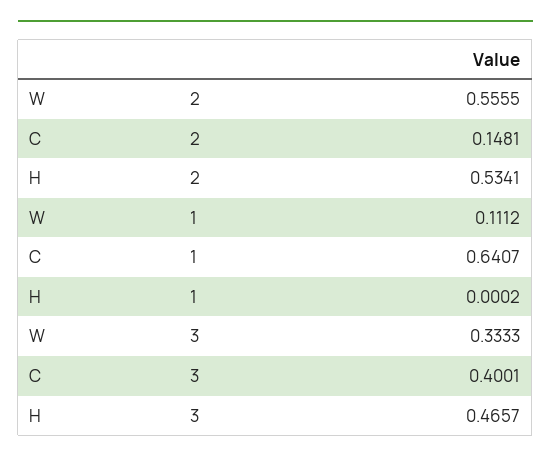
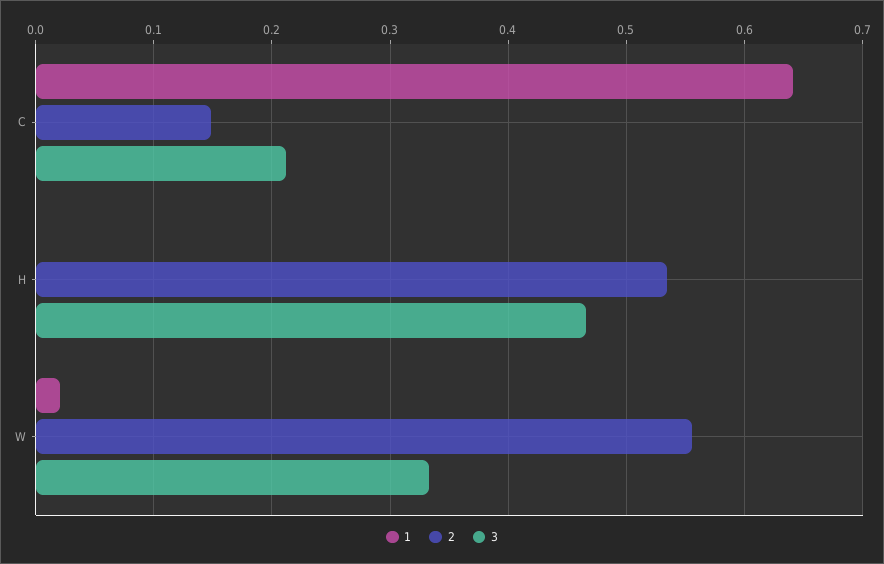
  {
    "2": {
      "W": 0.5555,
      "C": 0.1481,
      "H": 0.5341
    },
    "1": {
-     "W": 0.1112,
+     "W": 0.02,
      "C": 0.6407,
      "H": 0.0002
    },
    "3": {
      "W": 0.3333,
-     "C": 0.4001,
+     "C": 0.21,
      "H": 0.4657
    }
  }

